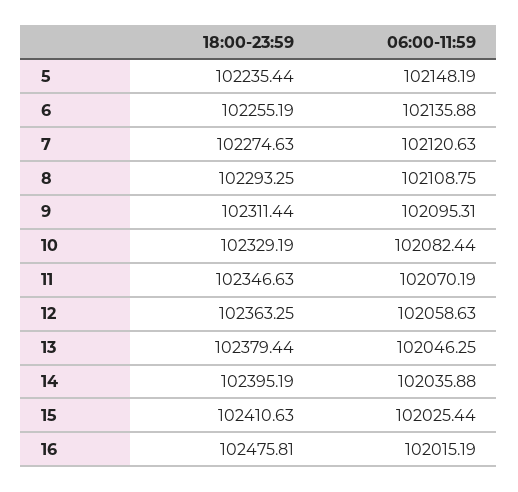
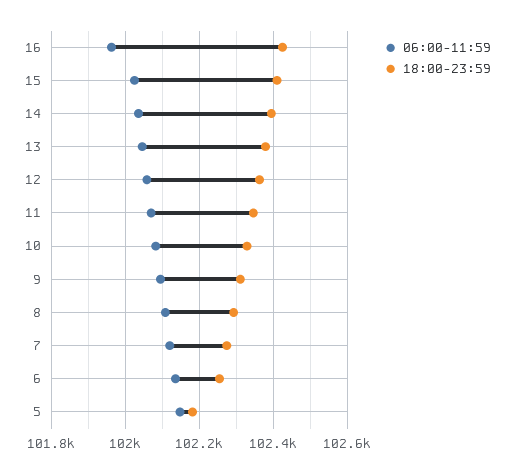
  {
    "18:00-23:59": {
-     "5": 102235.44,
+     "5": 102180,
      "6": 102255.19,
      "7": 102274.63,
      "8": 102293.25,
      "9": 102311.44,
      "10": 102329.19,
      "11": 102346.63,
      "12": 102363.25,
      "13": 102379.44,
      "14": 102395.19,
      "15": 102410.63,
-     "16": 102475.81
+     "16": 102420
    },
    "06:00-11:59": {
      "5": 102148.19,
      "6": 102135.88,
      "7": 102120.63,
      "8": 102108.75,
      "9": 102095.31,
      "10": 102082.44,
      "11": 102070.19,
      "12": 102058.63,
      "13": 102046.25,
      "14": 102035.88,
      "15": 102025.44,
-     "16": 102015.19
+     "16": 101960
    }
  }

